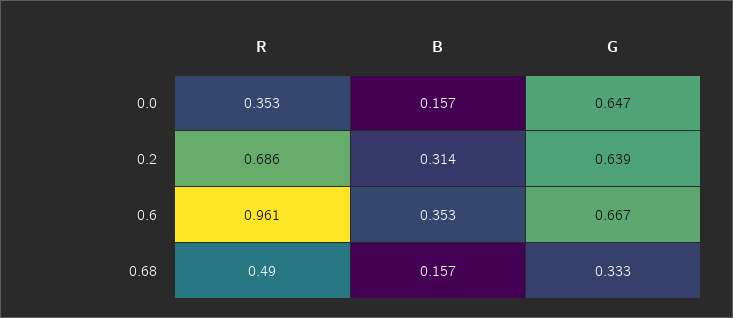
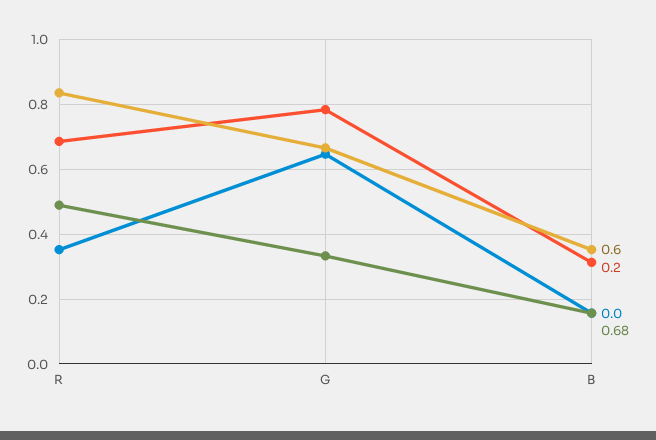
  {
    "0.0": {
      "R": 0.353,
      "B": 0.157,
      "G": 0.647
    },
    "0.2": {
      "R": 0.686,
      "B": 0.314,
-     "G": 0.639
+     "G": 0.78
    },
    "0.6": {
-     "R": 0.961,
+     "R": 0.84,
      "B": 0.353,
      "G": 0.667
    },
    "0.68": {
      "R": 0.49,
      "B": 0.157,
      "G": 0.333
    }
  }

